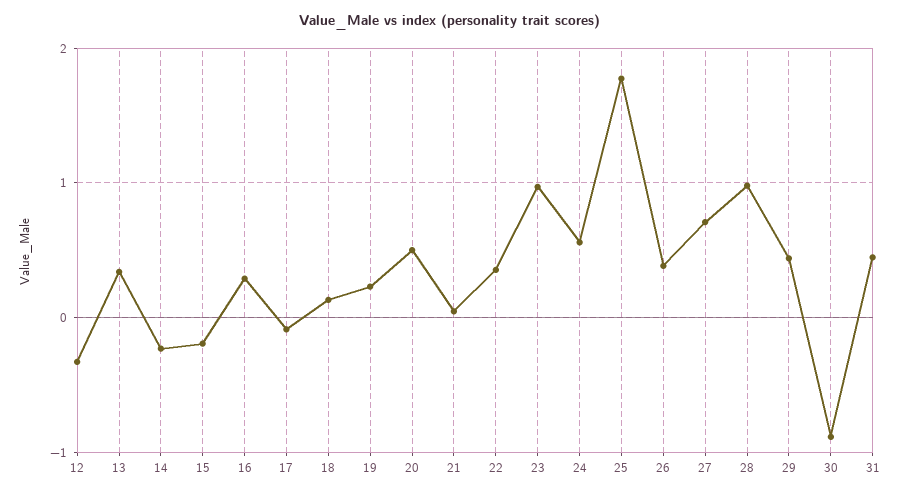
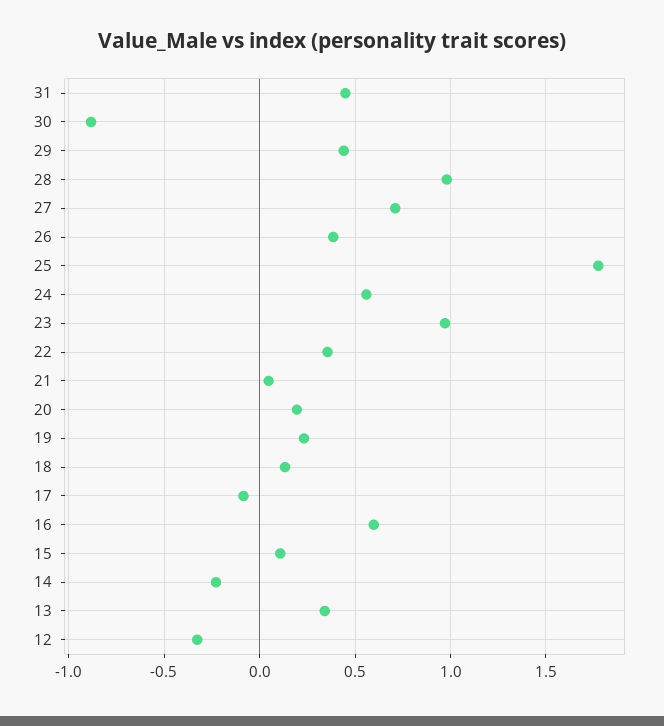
  {
    "12": -0.35,
    "13": 0.35,
    "14": -0.25,
-   "15": -0.2,
+   "15": 0.1,
-   "16": 0.3,
+   "16": 0.6,
    "17": -0.1,
    "18": 0.15,
    "19": 0.25,
-   "20": 0.5,
+   "20": 0.2,
    "21": 0.05,
    "22": 0.35,
    "23": 0.95,
    "24": 0.55,
    "25": 1.75,
    "26": 0.4,
    "27": 0.7,
    "28": 1,
    "29": 0.45,
    "30": -0.9,
    "31": 0.45
  }

